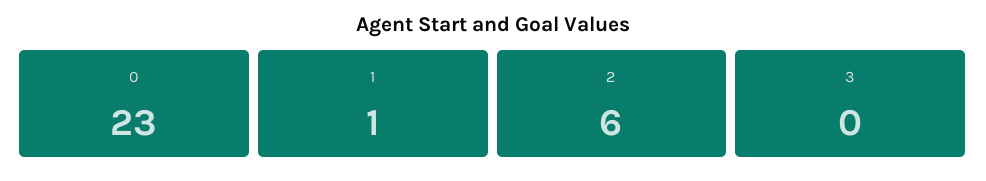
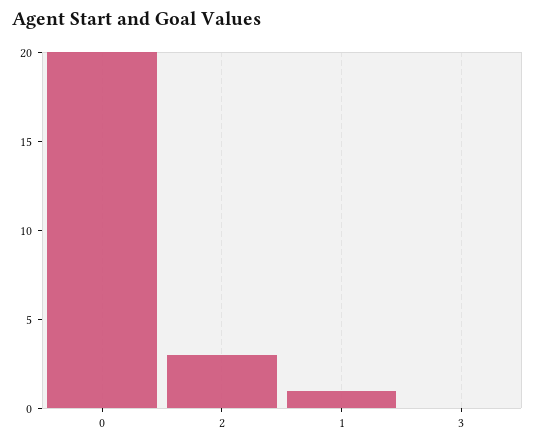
  {
-   "0": 23,
+   "0": 20,
    "1": 1,
-   "2": 6,
+   "2": 3,
    "3": 0
  }

